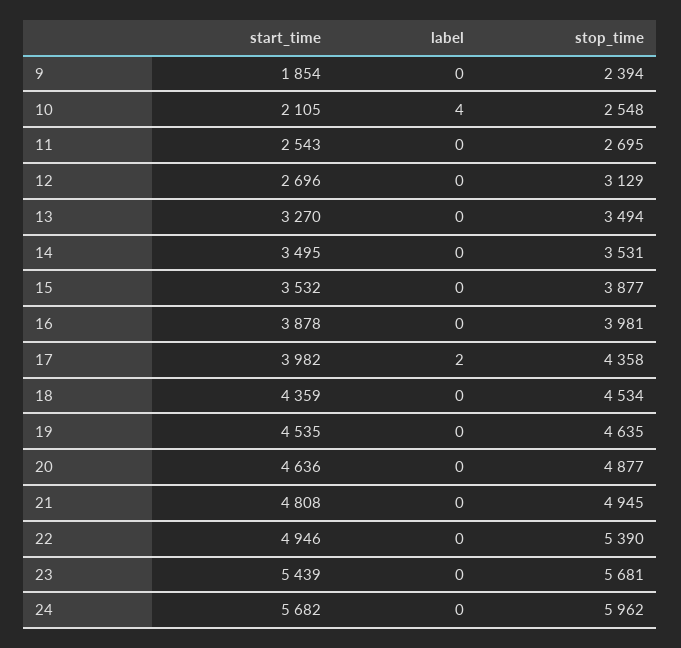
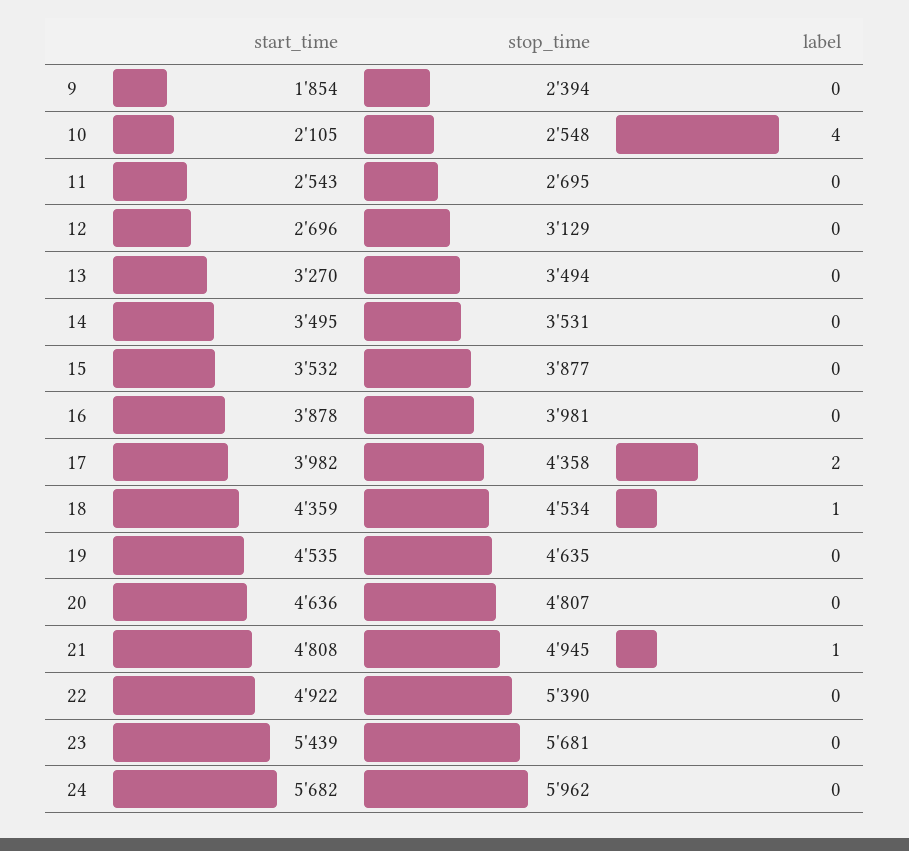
  {
    "start_time": {
      "9": 1854,
      "10": 2105,
      "11": 2543,
      "12": 2696,
      "13": 3270,
      "14": 3495,
      "15": 3532,
      "16": 3878,
      "17": 3982,
      "18": 4359,
      "19": 4535,
      "20": 4636,
      "21": 4808,
-     "22": 4946,
+     "22": 4922,
      "23": 5439,
      "24": 5682
    },
    "label": {
      "9": 0,
      "10": 4,
      "11": 0,
      "12": 0,
      "13": 0,
      "14": 0,
      "15": 0,
      "16": 0,
      "17": 2,
-     "18": 0,
+     "18": 1,
      "19": 0,
      "20": 0,
-     "21": 0,
+     "21": 1,
      "22": 0,
      "23": 0,
      "24": 0
    },
    "stop_time": {
      "9": 2394,
      "10": 2548,
      "11": 2695,
      "12": 3129,
      "13": 3494,
      "14": 3531,
      "15": 3877,
      "16": 3981,
      "17": 4358,
      "18": 4534,
      "19": 4635,
-     "20": 4877,
+     "20": 4807,
      "21": 4945,
      "22": 5390,
      "23": 5681,
      "24": 5962
    }
  }

